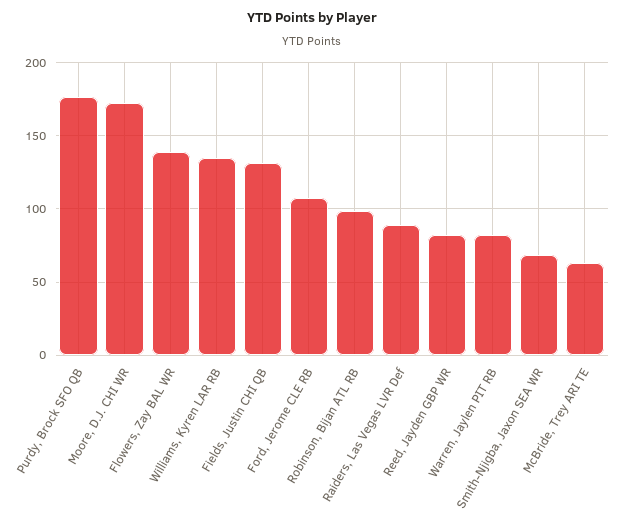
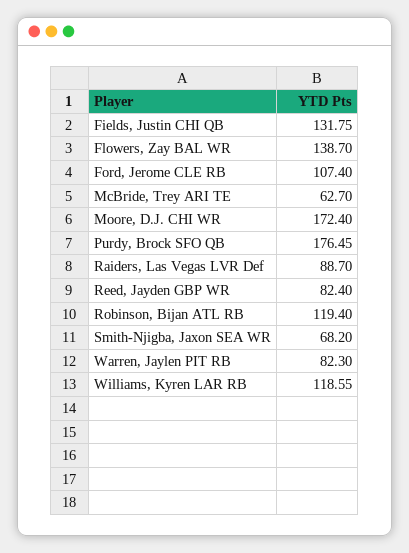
  {
    "Purdy, Brock SFO QB": 176.45,
    "Moore, D.J. CHI WR": 172.4,
    "Flowers, Zay BAL WR": 138.7,
-   "Williams, Kyren LAR RB": 135,
+   "Williams, Kyren LAR RB": 118.55,
    "Fields, Justin CHI QB": 131.75,
    "Ford, Jerome CLE RB": 107.4,
-   "Robinson, Bijan ATL RB": 100,
+   "Robinson, Bijan ATL RB": 119.4,
    "Raiders, Las Vegas LVR Def": 88.7,
    "Reed, Jayden GBP WR": 82.4,
    "Warren, Jaylen PIT RB": 82.3,
    "Smith-Njigba, Jaxon SEA WR": 68.2,
    "McBride, Trey ARI TE": 62.7
  }

